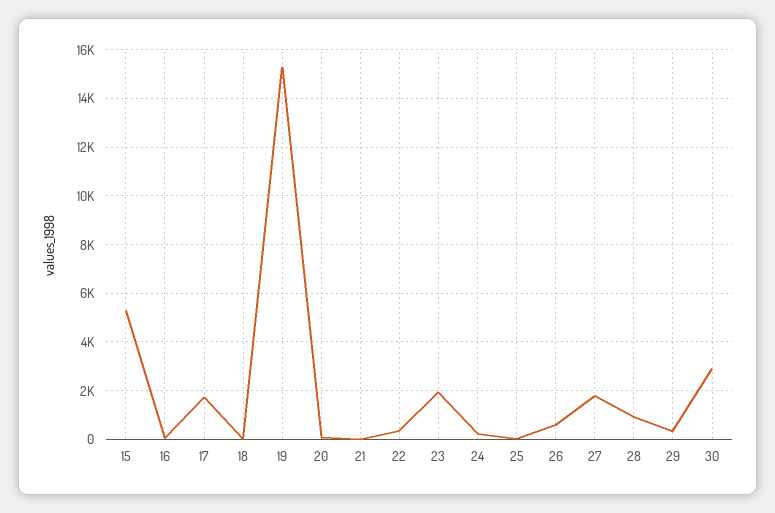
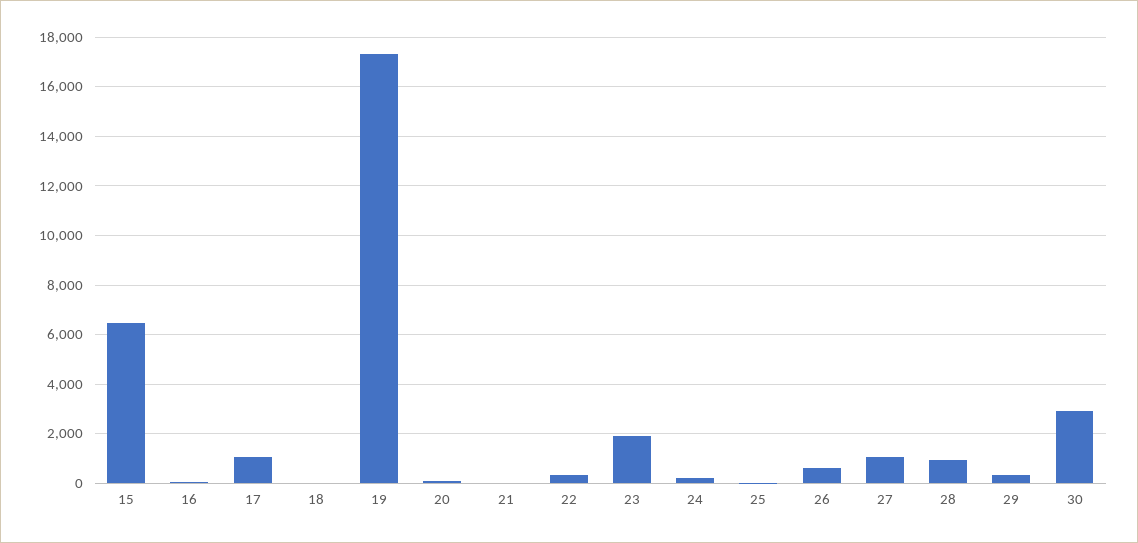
  {
-   "15": 5250,
+   "15": 6500,
    "16": 0,
-   "17": 1750,
+   "17": 1000,
    "18": 0,
-   "19": 15250,
+   "19": 17250,
    "20": 0,
    "21": 0,
    "22": 250,
    "23": 2000,
    "24": 250,
    "25": 0,
    "26": 500,
-   "27": 1750,
+   "27": 1000,
    "28": 1000,
    "29": 250,
    "30": 3000
  }

